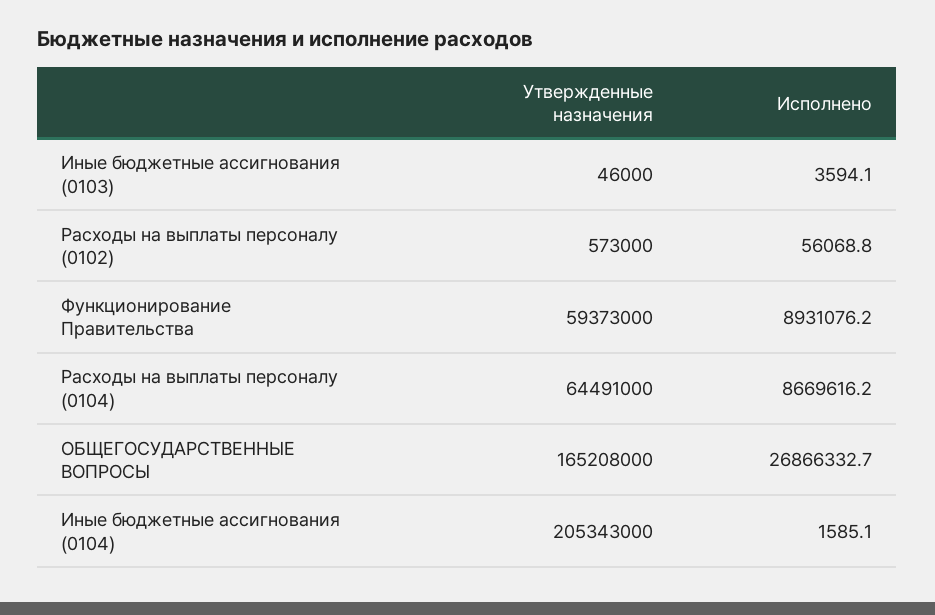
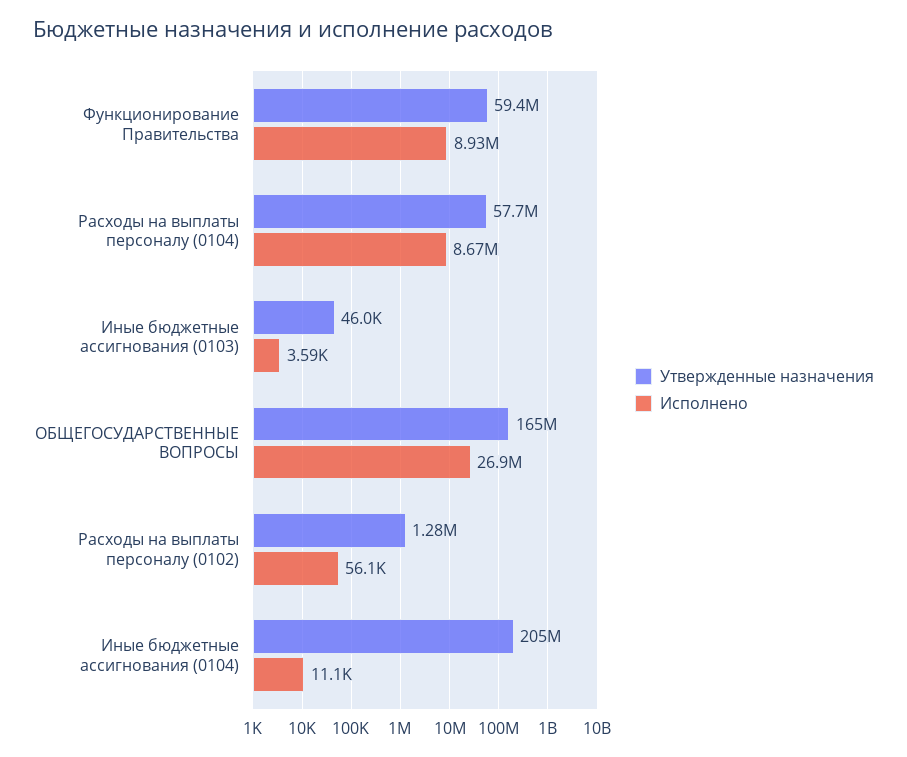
  {
    "Утвержденные назначения": {
      "Иные бюджетные ассигнования (0103)": 46000,
-     "Расходы на выплаты персоналу (0102)": 573000,
+     "Расходы на выплаты персоналу (0102)": 1280000,
      "Функционирование Правительства": 59373000,
-     "Расходы на выплаты персоналу (0104)": 64491000,
+     "Расходы на выплаты персоналу (0104)": 57700000,
      "ОБЩЕГОСУДАРСТВЕННЫЕ ВОПРОСЫ": 165208000,
      "Иные бюджетные ассигнования (0104)": 205343000
    },
    "Исполнено": {
      "Иные бюджетные ассигнования (0103)": 3594.1,
      "Расходы на выплаты персоналу (0102)": 56068.8,
      "Функционирование Правительства": 8931076.2,
      "Расходы на выплаты персоналу (0104)": 8669616.2,
      "ОБЩЕГОСУДАРСТВЕННЫЕ ВОПРОСЫ": 26866332.7,
-     "Иные бюджетные ассигнования (0104)": 1585.1
+     "Иные бюджетные ассигнования (0104)": 11100
    }
  }

